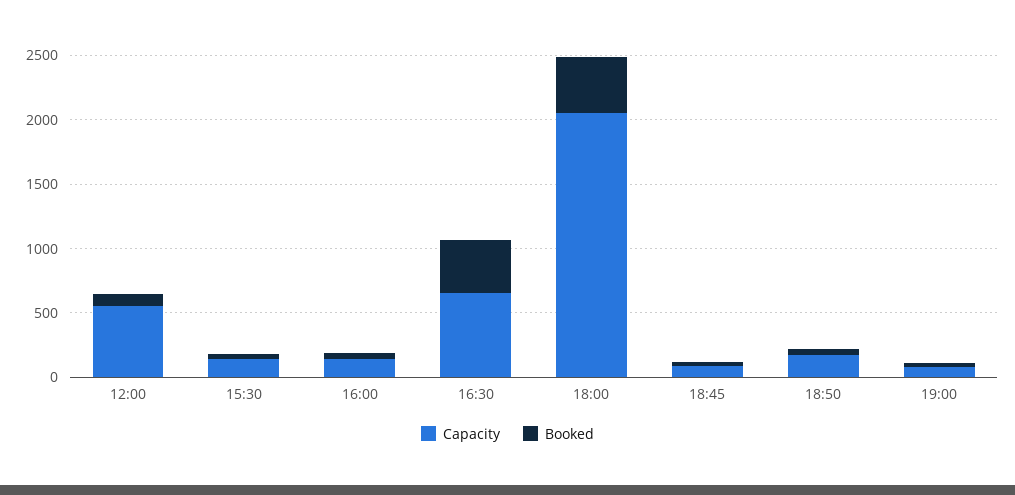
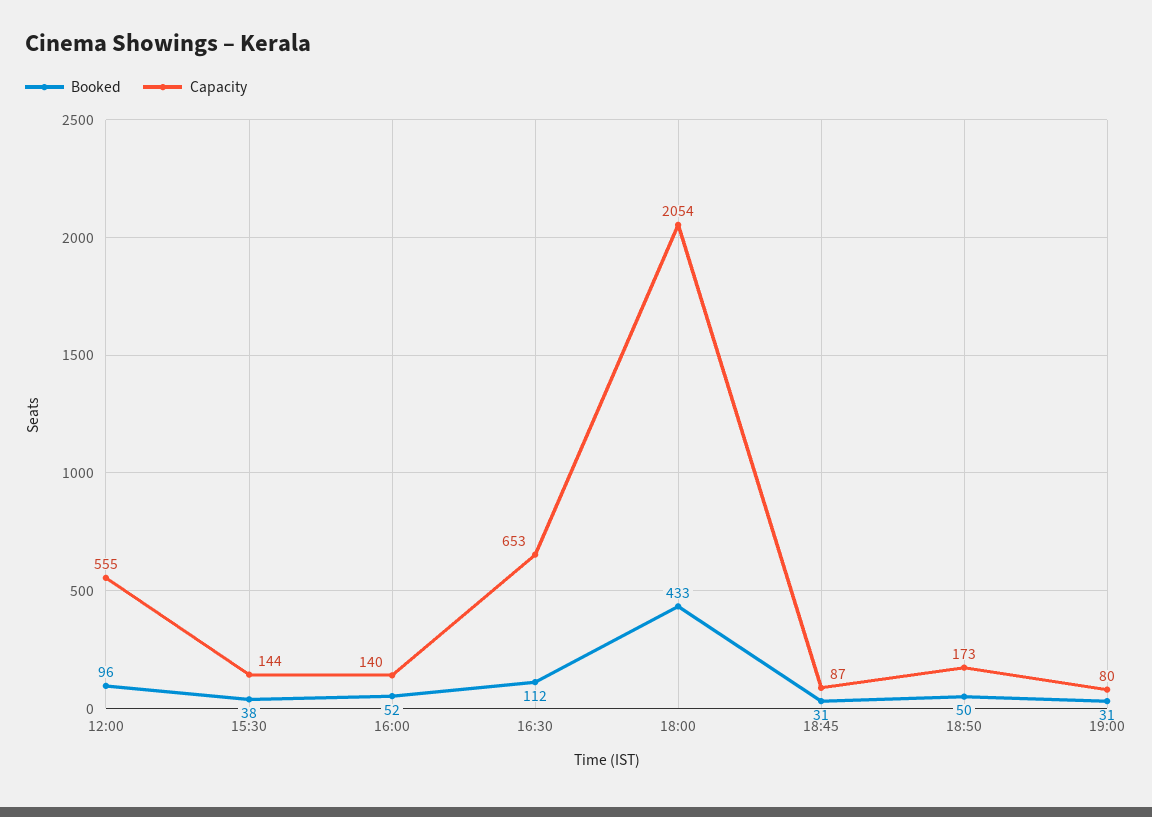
  {
    "Capacity": {
      "12:00": 555,
      "15:30": 144,
      "16:00": 140,
      "16:30": 653,
      "18:00": 2054,
      "18:45": 87,
      "18:50": 173,
      "19:00": 80
    },
    "Booked": {
      "12:00": 96,
      "15:30": 38,
      "16:00": 52,
-     "16:30": 400,
+     "16:30": 112,
      "18:00": 433,
      "18:45": 31,
      "18:50": 50,
      "19:00": 31
    }
  }

